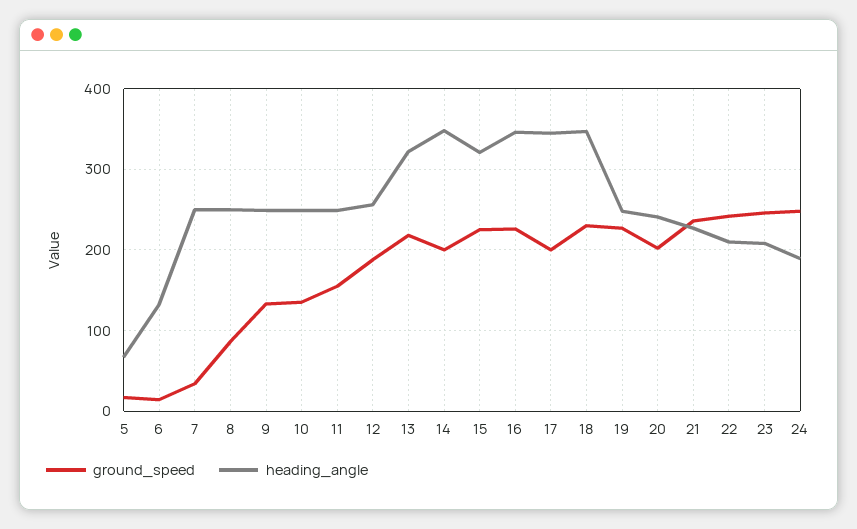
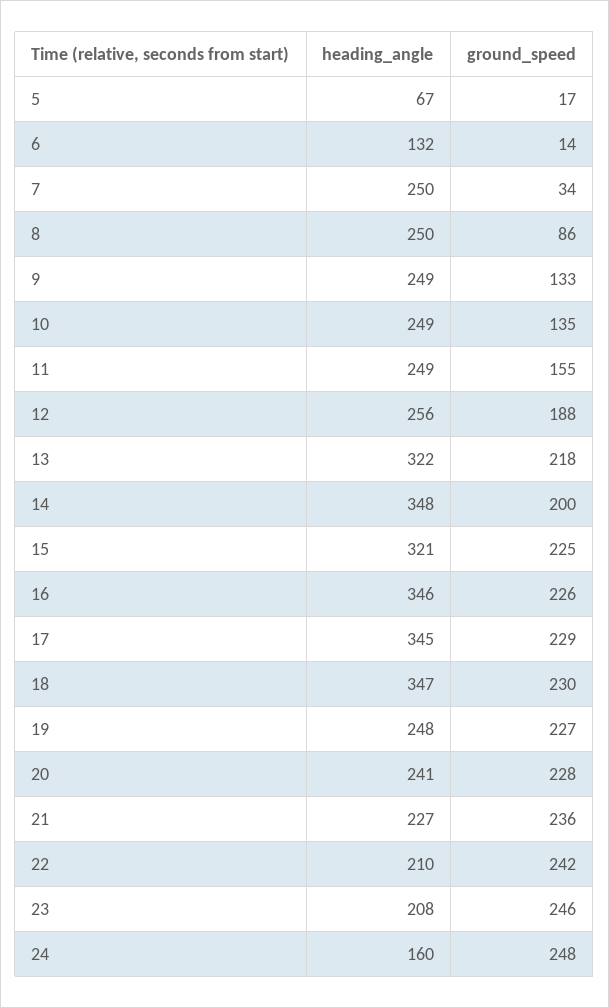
  {
    "ground_speed": {
      "5": 17,
      "6": 14,
      "7": 34,
      "8": 86,
      "9": 133,
      "10": 135,
      "11": 155,
      "12": 188,
      "13": 218,
      "14": 200,
      "15": 225,
      "16": 226,
-     "17": 200,
+     "17": 229,
      "18": 230,
      "19": 227,
-     "20": 200,
+     "20": 228,
      "21": 236,
      "22": 242,
      "23": 246,
      "24": 248
    },
    "heading_angle": {
      "5": 67,
      "6": 132,
      "7": 250,
      "8": 250,
      "9": 249,
      "10": 249,
      "11": 249,
      "12": 256,
      "13": 322,
      "14": 348,
      "15": 321,
      "16": 346,
      "17": 345,
      "18": 347,
      "19": 248,
      "20": 241,
      "21": 227,
      "22": 210,
      "23": 208,
-     "24": 190
+     "24": 160
    }
  }

